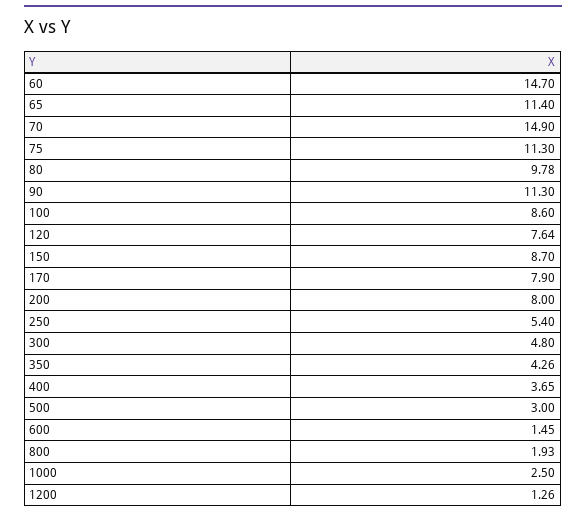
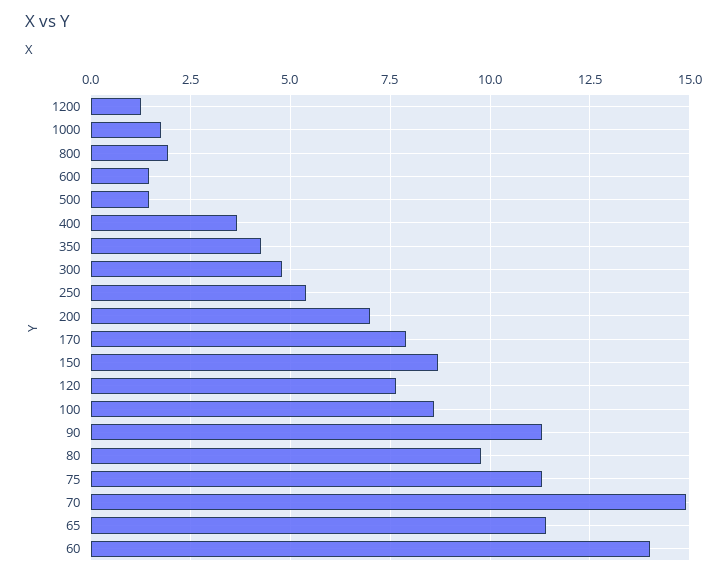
  {
-   "60": 14.7,
+   "60": 14,
    "65": 11.4,
    "70": 14.9,
    "75": 11.3,
    "80": 9.78,
    "90": 11.3,
    "100": 8.6,
    "120": 7.64,
    "150": 8.7,
    "170": 7.9,
-   "200": 8,
+   "200": 7,
    "250": 5.4,
    "300": 4.8,
    "350": 4.26,
    "400": 3.65,
-   "500": 3,
+   "500": 1.5,
    "600": 1.45,
    "800": 1.93,
-   "1000": 2.5,
+   "1000": 1.75,
    "1200": 1.26
  }

